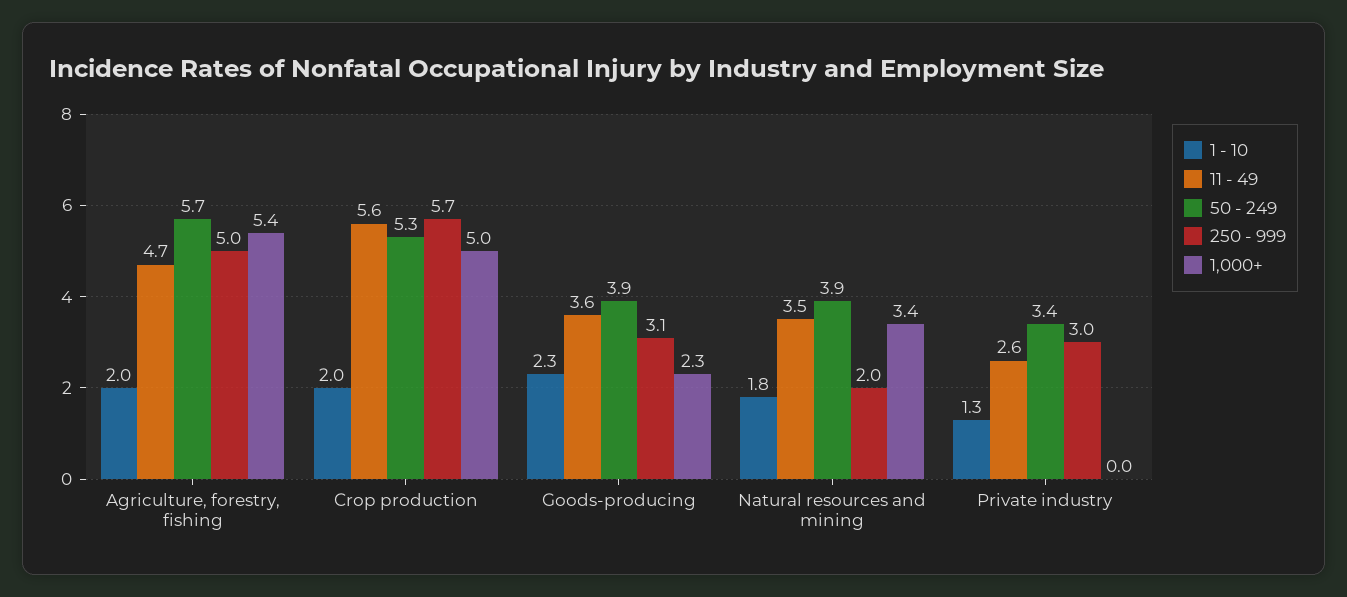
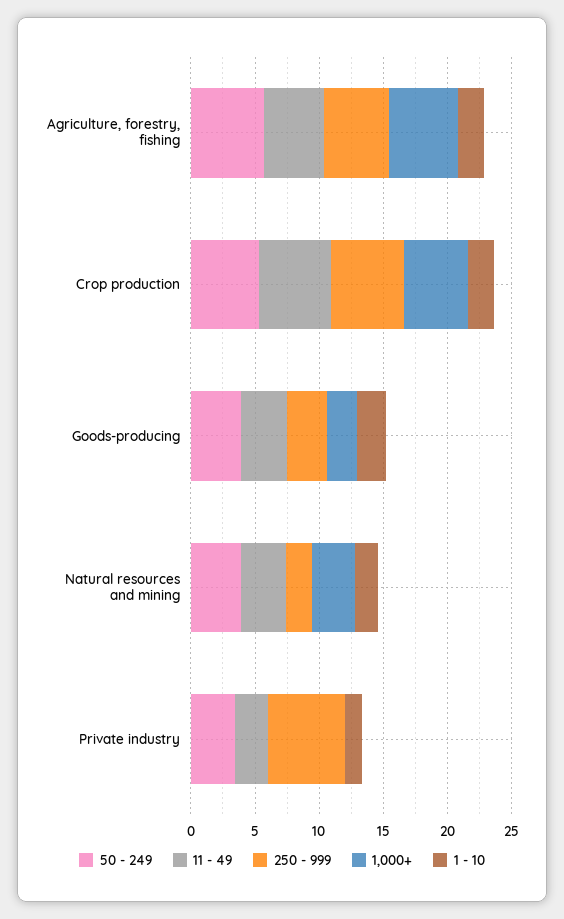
  {
    "1 - 10": {
      "Agriculture, forestry, fishing": 2,
      "Crop production": 2,
      "Goods-producing": 2.3,
      "Natural resources and mining": 1.8,
      "Private industry": 1.3
    },
    "11 - 49": {
      "Agriculture, forestry, fishing": 4.7,
      "Crop production": 5.6,
      "Goods-producing": 3.6,
      "Natural resources and mining": 3.5,
      "Private industry": 2.6
    },
    "50 - 249": {
      "Agriculture, forestry, fishing": 5.7,
      "Crop production": 5.3,
      "Goods-producing": 3.9,
      "Natural resources and mining": 3.9,
      "Private industry": 3.4
    },
    "250 - 999": {
      "Agriculture, forestry, fishing": 5,
      "Crop production": 5.7,
      "Goods-producing": 3.1,
      "Natural resources and mining": 2,
-     "Private industry": 3
+     "Private industry": 6
    },
    "1,000+": {
      "Agriculture, forestry, fishing": 5.4,
      "Crop production": 5,
      "Goods-producing": 2.3,
      "Natural resources and mining": 3.4,
      "Private industry": 0
    }
  }

